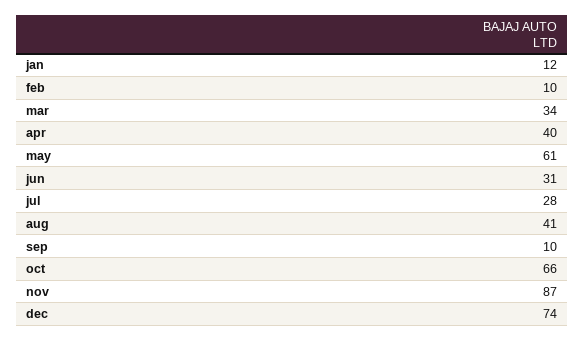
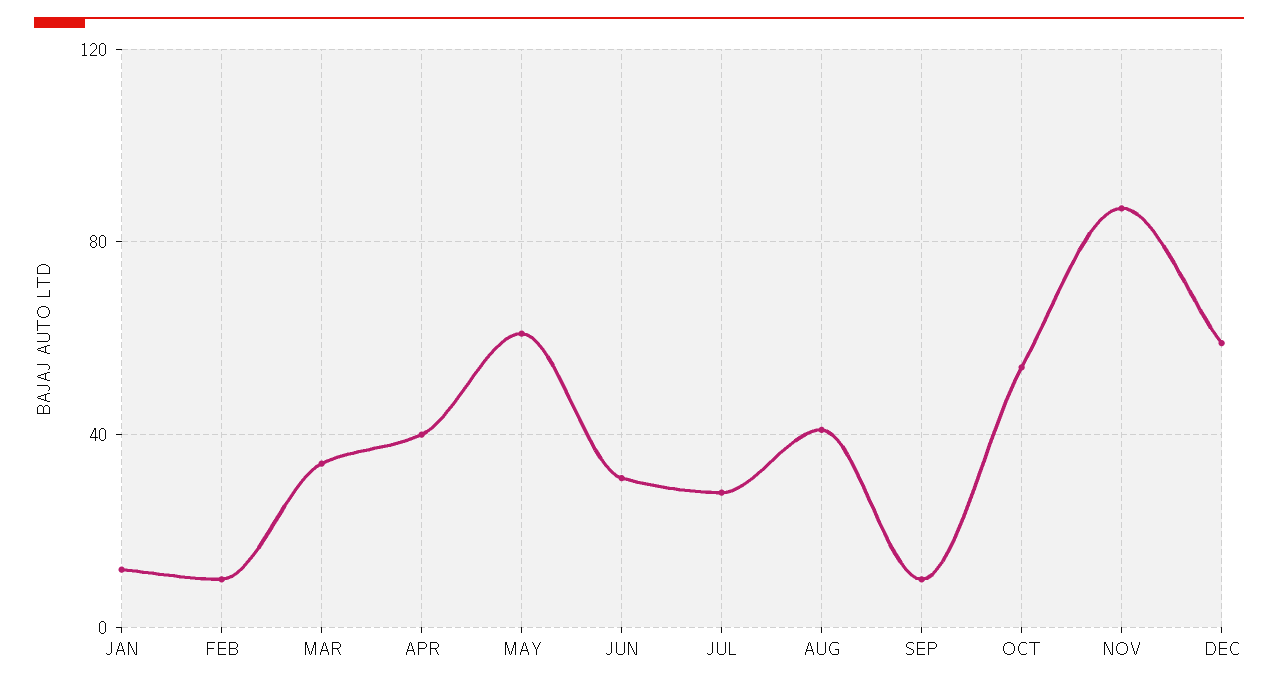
  {
    "jan": 12,
    "feb": 10,
    "mar": 34,
    "apr": 40,
    "may": 61,
    "jun": 31,
    "jul": 28,
    "aug": 41,
    "sep": 10,
-   "oct": 66,
+   "oct": 55,
    "nov": 87,
-   "dec": 74
+   "dec": 60
  }

